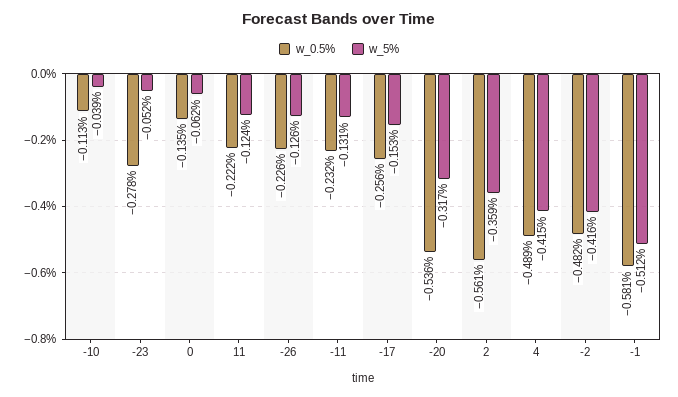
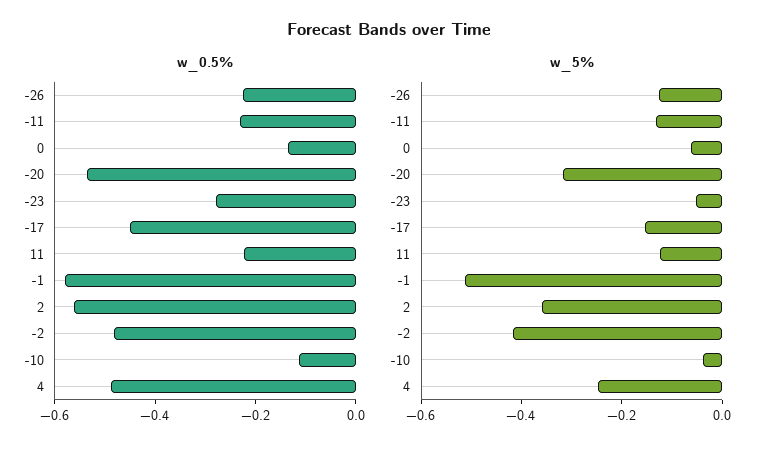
  {
    "w_0.5%": {
      "-10": -0.113,
      "-23": -0.278,
      "0": -0.135,
      "11": -0.222,
      "-26": -0.226,
      "-11": -0.232,
-     "-17": -0.256,
+     "-17": -0.45,
      "-20": -0.536,
      "2": -0.561,
      "4": -0.489,
      "-2": -0.482,
      "-1": -0.581
    },
    "w_5%": {
      "-10": -0.039,
      "-23": -0.052,
      "0": -0.062,
      "11": -0.124,
      "-26": -0.126,
      "-11": -0.131,
      "-17": -0.153,
      "-20": -0.317,
      "2": -0.359,
-     "4": -0.415,
+     "4": -0.25,
      "-2": -0.416,
      "-1": -0.512
    }
  }

